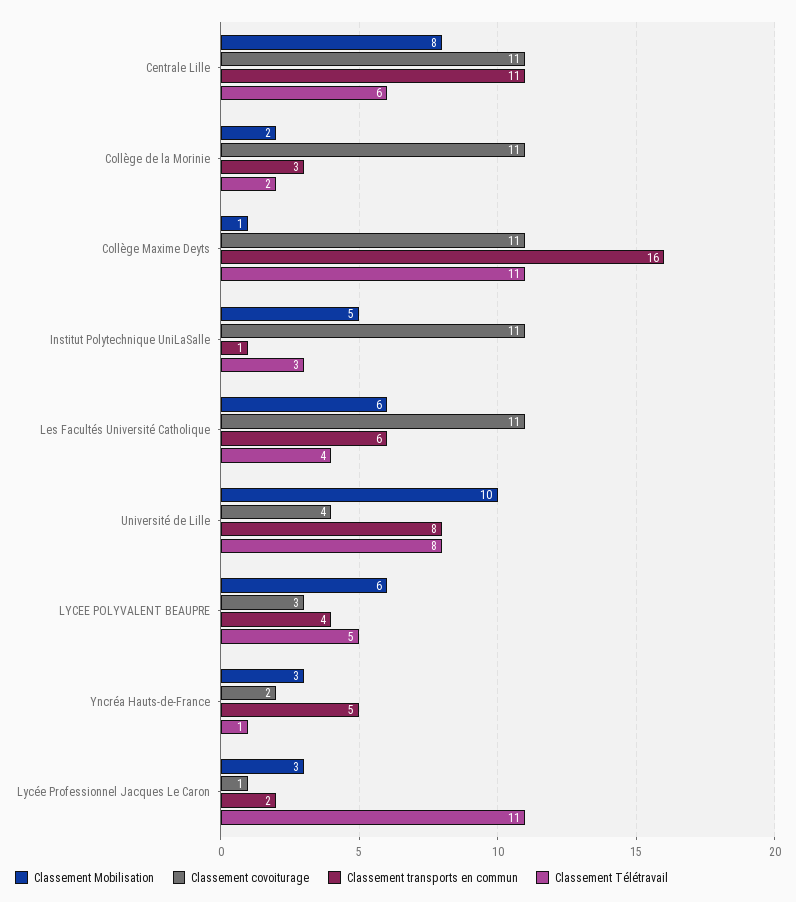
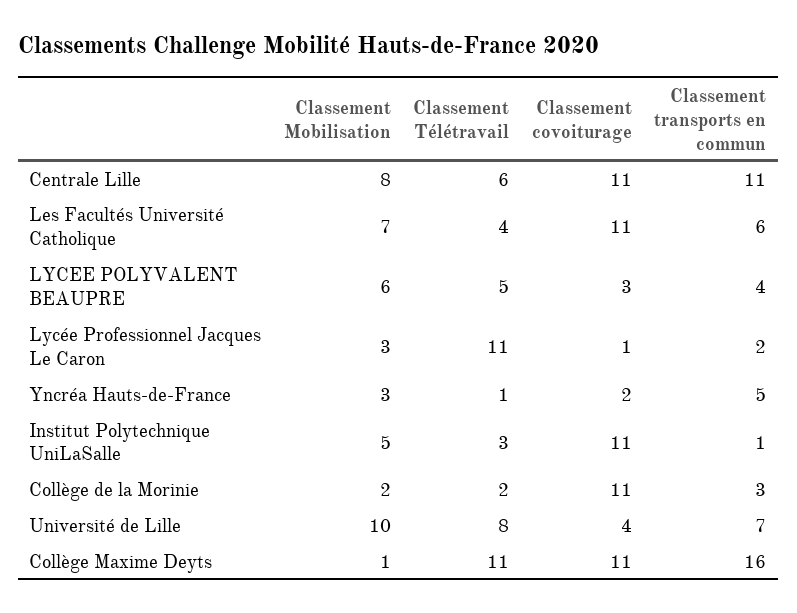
  {
    "Classement Mobilisation": {
      "Centrale Lille": 8,
      "Collège de la Morinie": 2,
      "Collège Maxime Deyts": 1,
      "Institut Polytechnique UniLaSalle": 5,
-     "Les Facultés Université Catholique": 6,
+     "Les Facultés Université Catholique": 7,
      "Université de Lille": 10,
      "LYCEE POLYVALENT BEAUPRE": 6,
      "Yncréa Hauts-de-France": 3,
      "Lycée Professionnel Jacques Le Caron": 3
    },
    "Classement covoiturage": {
      "Centrale Lille": 11,
      "Collège de la Morinie": 11,
      "Collège Maxime Deyts": 11,
      "Institut Polytechnique UniLaSalle": 11,
      "Les Facultés Université Catholique": 11,
      "Université de Lille": 4,
      "LYCEE POLYVALENT BEAUPRE": 3,
      "Yncréa Hauts-de-France": 2,
      "Lycée Professionnel Jacques Le Caron": 1
    },
    "Classement transports en commun": {
      "Centrale Lille": 11,
      "Collège de la Morinie": 3,
      "Collège Maxime Deyts": 16,
      "Institut Polytechnique UniLaSalle": 1,
      "Les Facultés Université Catholique": 6,
-     "Université de Lille": 8,
+     "Université de Lille": 7,
      "LYCEE POLYVALENT BEAUPRE": 4,
      "Yncréa Hauts-de-France": 5,
      "Lycée Professionnel Jacques Le Caron": 2
    },
    "Classement Télétravail": {
      "Centrale Lille": 6,
      "Collège de la Morinie": 2,
      "Collège Maxime Deyts": 11,
      "Institut Polytechnique UniLaSalle": 3,
      "Les Facultés Université Catholique": 4,
      "Université de Lille": 8,
      "LYCEE POLYVALENT BEAUPRE": 5,
      "Yncréa Hauts-de-France": 1,
      "Lycée Professionnel Jacques Le Caron": 11
    }
  }

